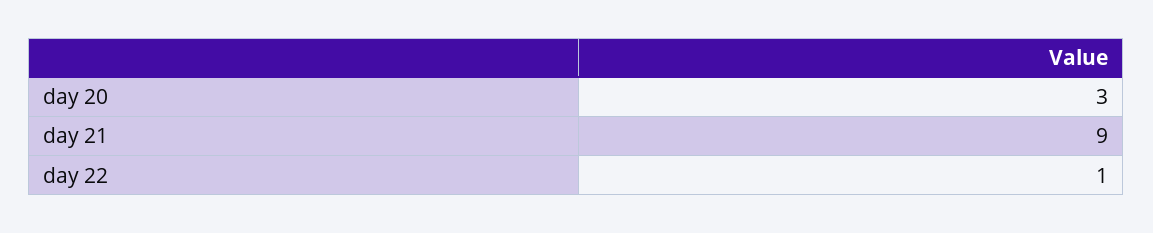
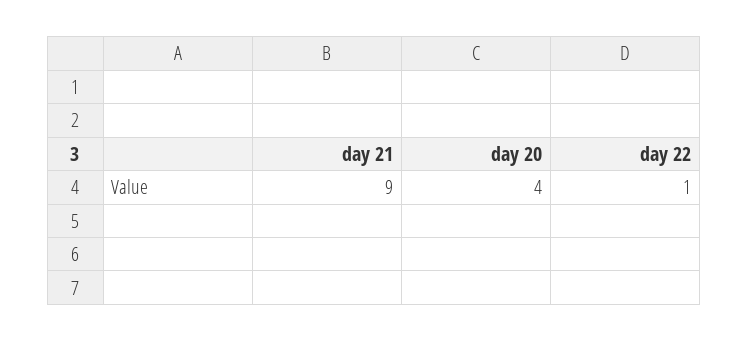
  {
-   "day 20": 3,
+   "day 20": 4,
    "day 21": 9,
    "day 22": 1
  }

